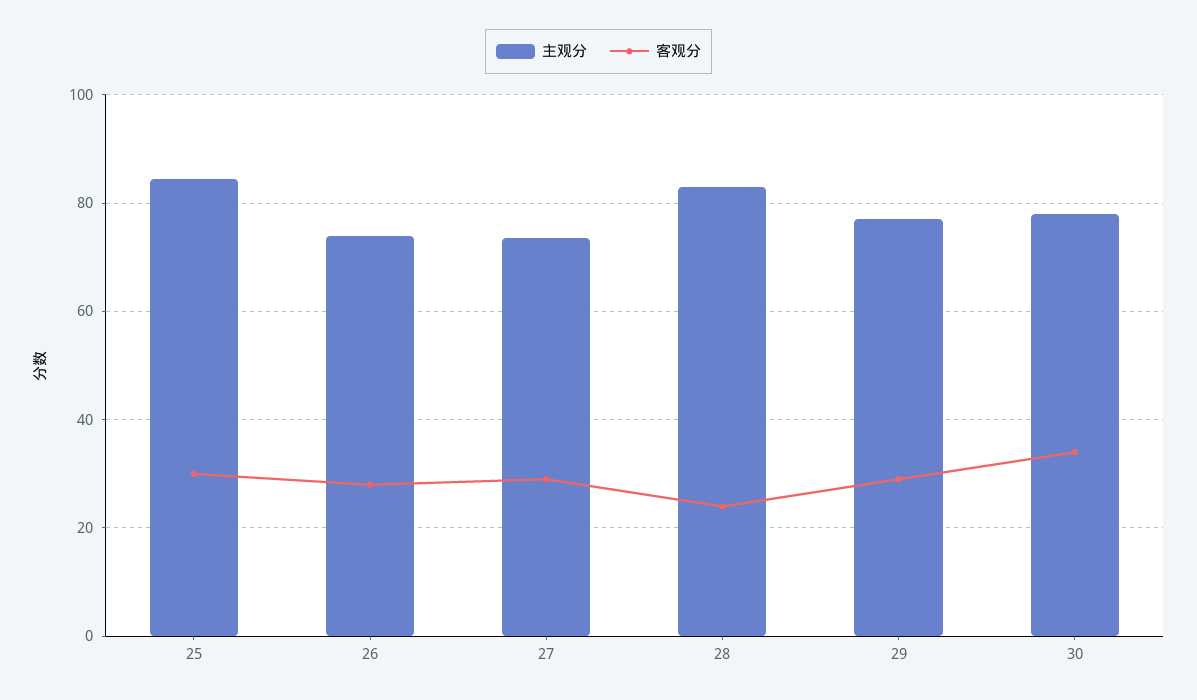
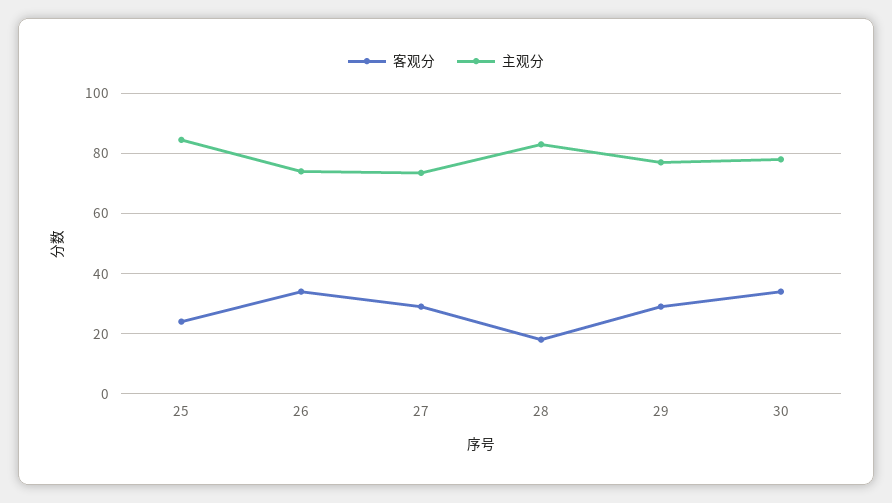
  {
    "主观分": {
      "25": 84,
      "26": 74,
      "27": 74,
      "28": 84,
      "29": 78,
      "30": 78
    },
    "客观分": {
-     "25": 30,
+     "25": 24,
-     "26": 28,
+     "26": 34,
      "27": 30,
-     "28": 24,
+     "28": 18,
      "29": 30,
      "30": 34
    }
  }

